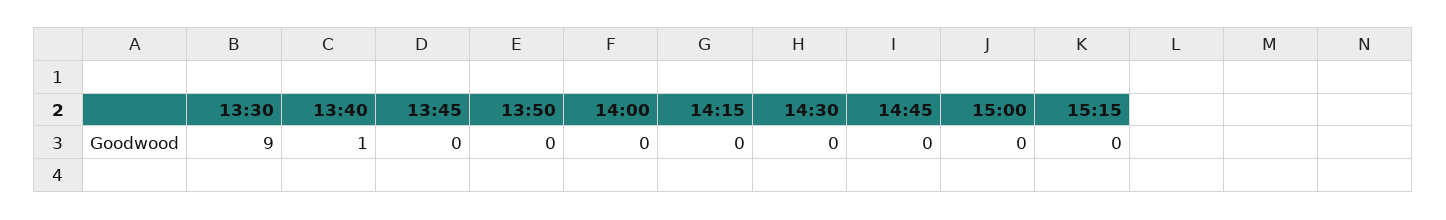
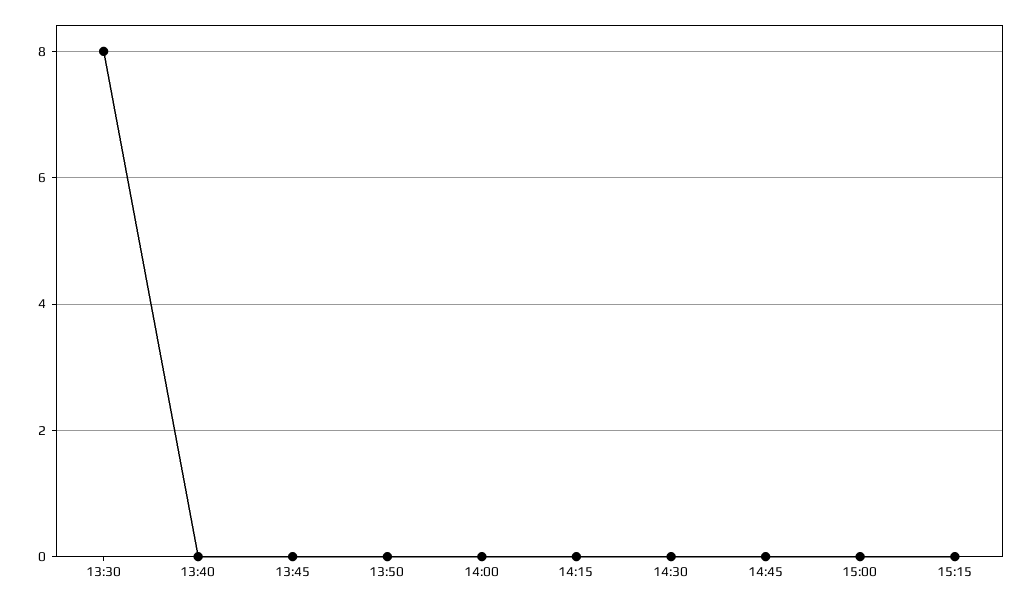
  {
-   "13:30": 9,
+   "13:30": 8,
-   "13:40": 1,
+   "13:40": 0,
    "13:45": 0,
    "13:50": 0,
    "14:00": 0,
    "14:15": 0,
    "14:30": 0,
    "14:45": 0,
    "15:00": 0,
    "15:15": 0
  }

